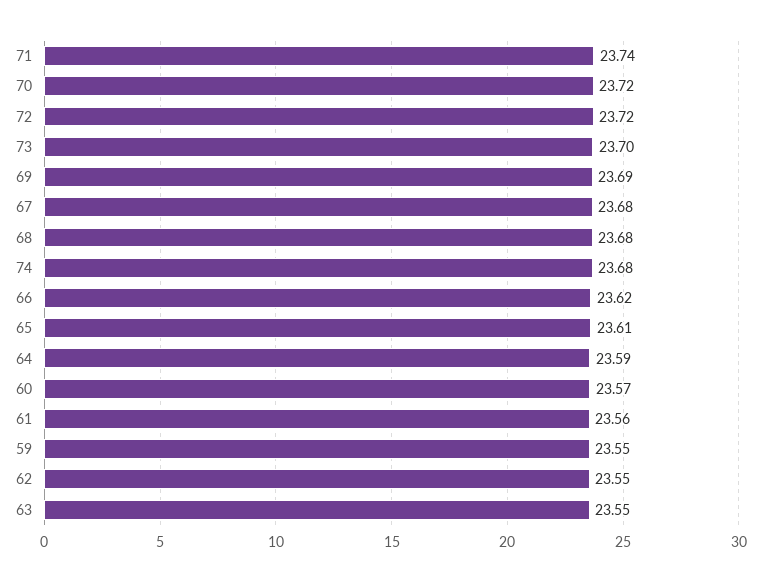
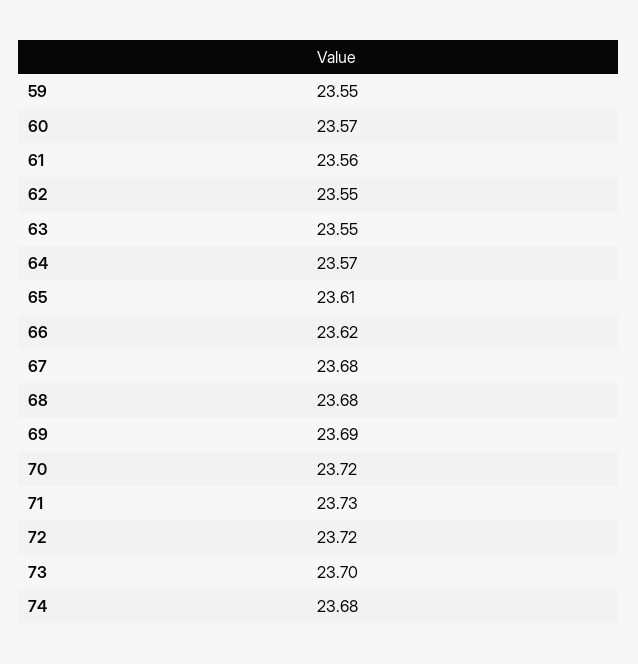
  {
-   "71": 23.74,
+   "71": 23.73,
    "70": 23.72,
    "72": 23.72,
    "73": 23.7,
    "69": 23.69,
    "67": 23.68,
    "68": 23.68,
    "74": 23.68,
    "66": 23.62,
    "65": 23.61,
-   "64": 23.59,
+   "64": 23.57,
    "60": 23.57,
    "61": 23.56,
    "59": 23.55,
    "62": 23.55,
    "63": 23.55
  }

